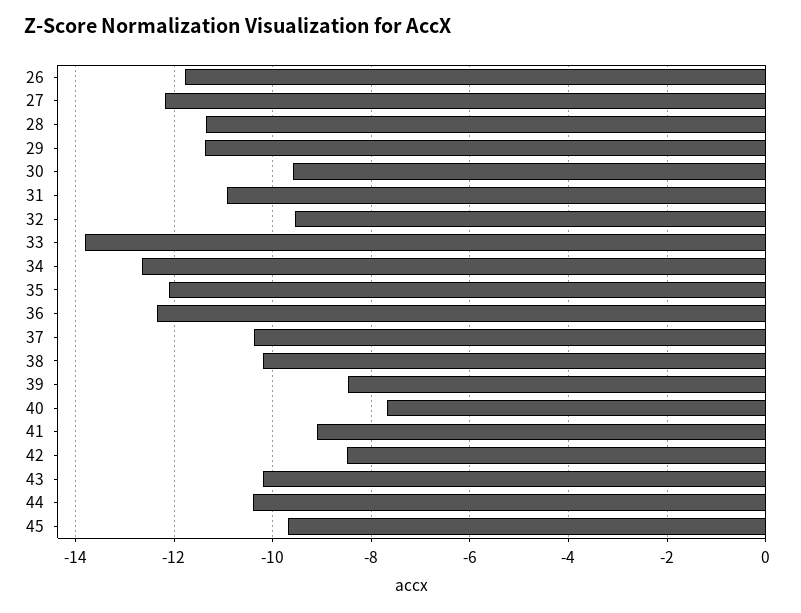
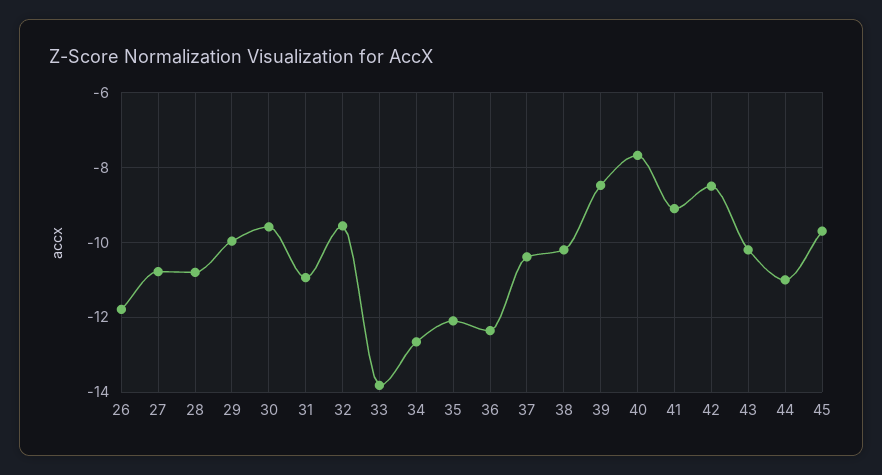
  {
    "26": -11.8,
-   "27": -12.2,
+   "27": -10.8,
-   "28": -11.4,
+   "28": -10.8,
-   "29": -11.4,
+   "29": -10,
    "30": -9.6,
    "31": -11,
    "32": -9.6,
    "33": -13.8,
    "34": -12.6,
    "35": -12.2,
    "36": -12.4,
    "37": -10.4,
    "38": -10.2,
    "39": -8.4,
    "40": -7.6,
    "41": -9.2,
    "42": -8.6,
    "43": -10.2,
-   "44": -10.4,
+   "44": -11,
    "45": -9.8
  }

